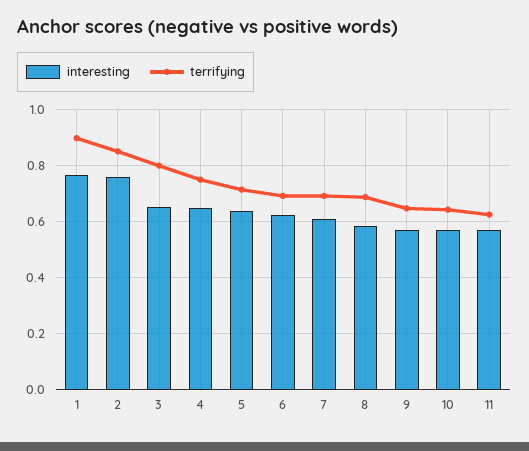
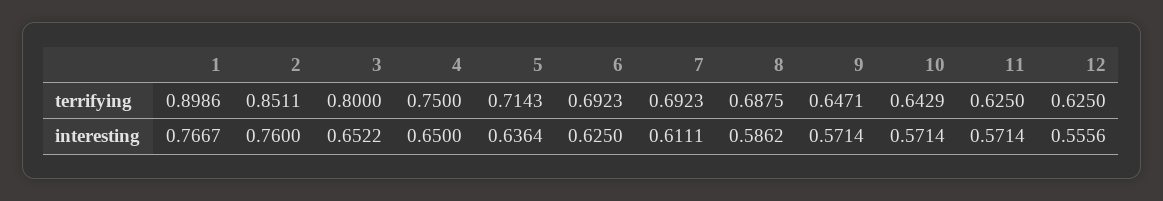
  {
    "interesting": {
      "1": 0.7667,
      "2": 0.76,
      "3": 0.6522,
      "4": 0.65,
      "5": 0.6364,
      "6": 0.625,
      "7": 0.6111,
      "8": 0.5862,
      "9": 0.5714,
      "10": 0.5714,
-     "11": 0.5714
+     "11": 0.5714,
+     "12": 0.5556
    },
    "terrifying": {
      "1": 0.8986,
      "2": 0.8511,
      "3": 0.8,
      "4": 0.75,
      "5": 0.7143,
      "6": 0.6923,
      "7": 0.6923,
      "8": 0.6875,
      "9": 0.6471,
      "10": 0.6429,
-     "11": 0.625
+     "11": 0.625,
+     "12": 0.625
    }
  }

